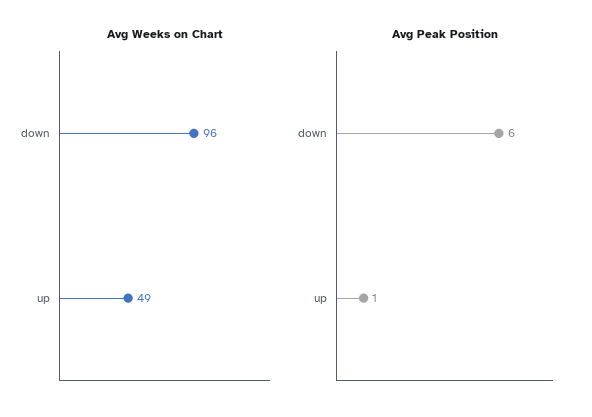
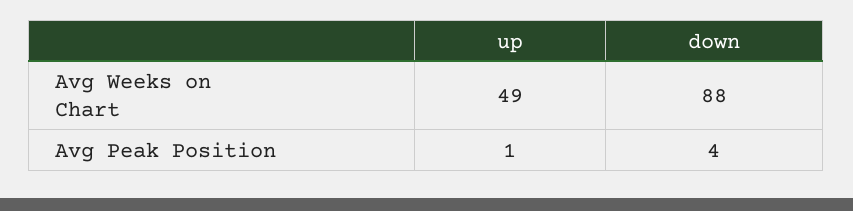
  {
    "Avg Weeks on Chart": {
-     "down": 96,
+     "down": 88,
      "up": 49
    },
    "Avg Peak Position": {
-     "down": 6,
+     "down": 4,
      "up": 1
    }
  }

